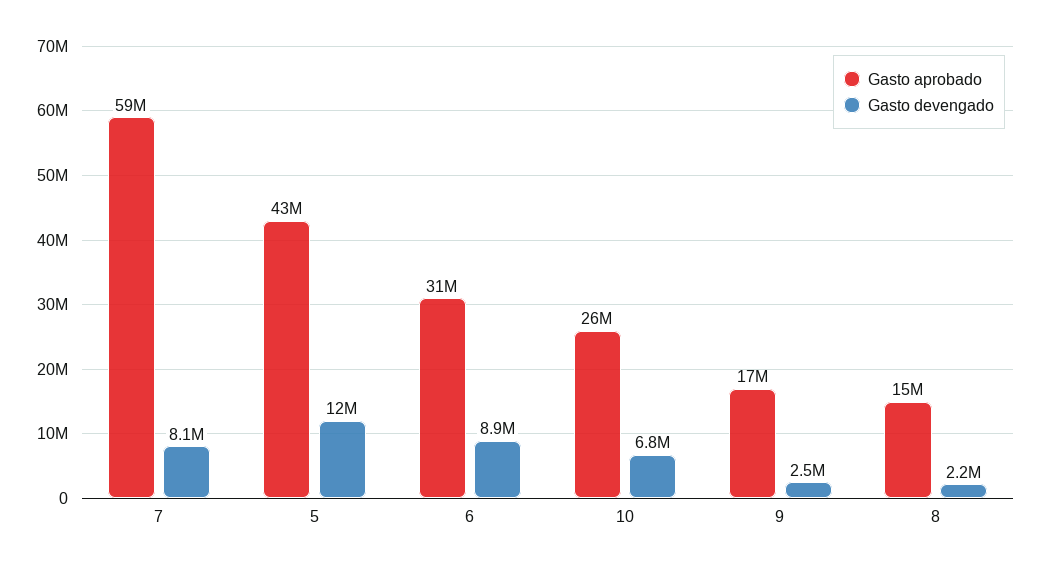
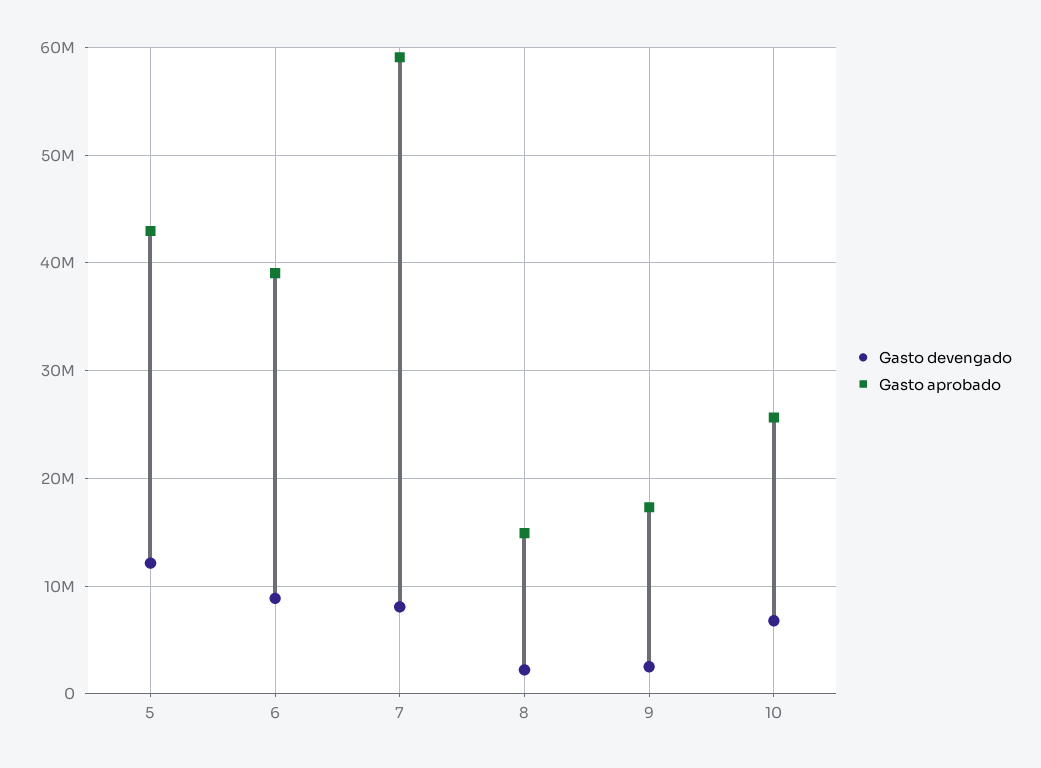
  {
    "Gasto aprobado": {
      "7": 59000000,
      "5": 43000000,
-     "6": 31000000,
+     "6": 39000000,
      "10": 26000000,
      "9": 17000000,
      "8": 15000000
    },
    "Gasto devengado": {
      "7": 8100000,
      "5": 12000000,
      "6": 8900000,
      "10": 6800000,
      "9": 2500000,
      "8": 2200000
    }
  }

